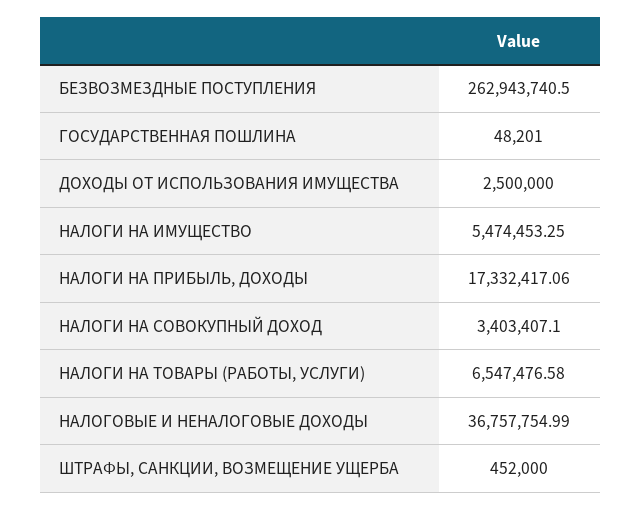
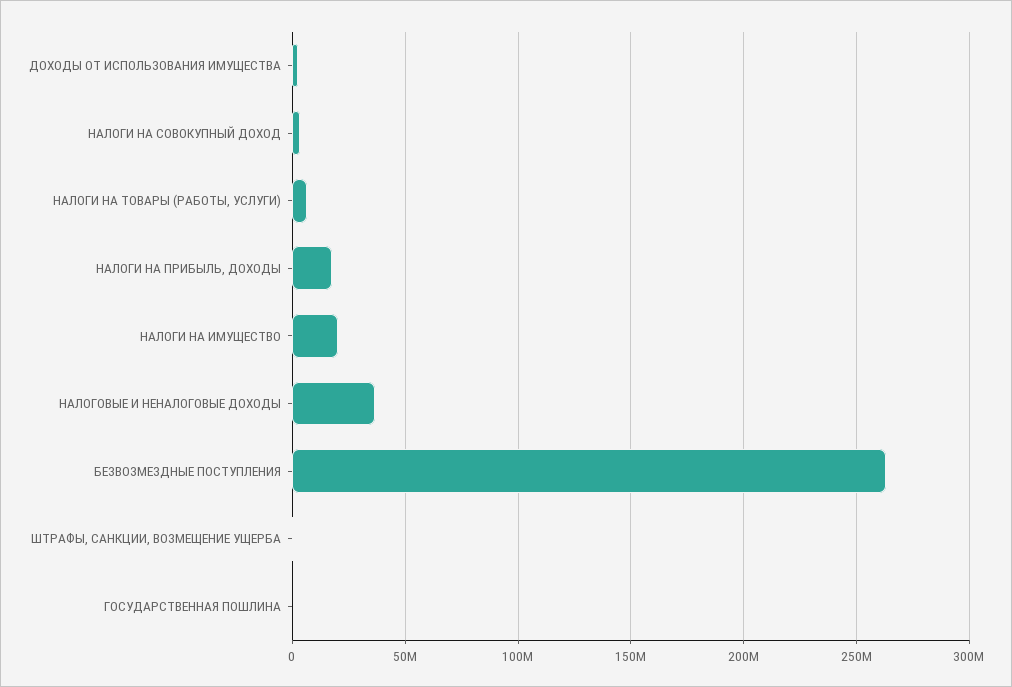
  {
    "БЕЗВОЗМЕЗДНЫЕ ПОСТУПЛЕНИЯ": 262943740.5,
    "ГОСУДАРСТВЕННАЯ ПОШЛИНА": 48201,
    "ДОХОДЫ ОТ ИСПОЛЬЗОВАНИЯ ИМУЩЕСТВА": 2500000,
-   "НАЛОГИ НА ИМУЩЕСТВО": 5474453.25,
+   "НАЛОГИ НА ИМУЩЕСТВО": 20000000,
    "НАЛОГИ НА ПРИБЫЛЬ, ДОХОДЫ": 17332417.06,
    "НАЛОГИ НА СОВОКУПНЫЙ ДОХОД": 3403407.1,
    "НАЛОГИ НА ТОВАРЫ (РАБОТЫ, УСЛУГИ)": 6547476.58,
    "НАЛОГОВЫЕ И НЕНАЛОГОВЫЕ ДОХОДЫ": 36757754.99,
    "ШТРАФЫ, САНКЦИИ, ВОЗМЕЩЕНИЕ УЩЕРБА": 452000
  }

